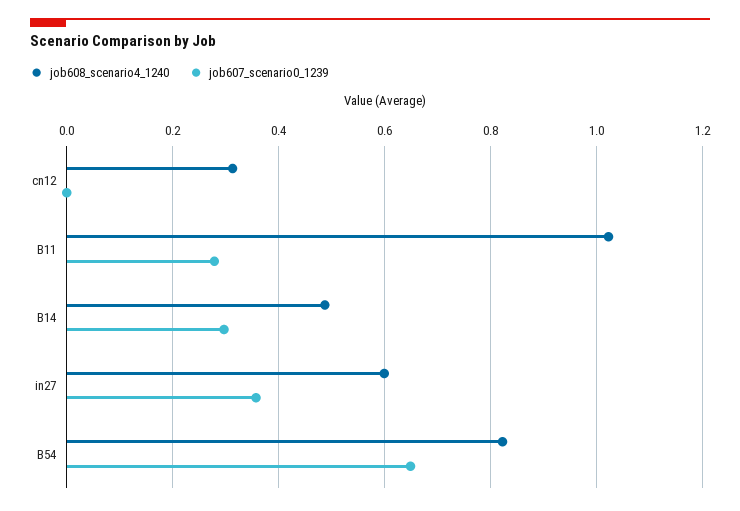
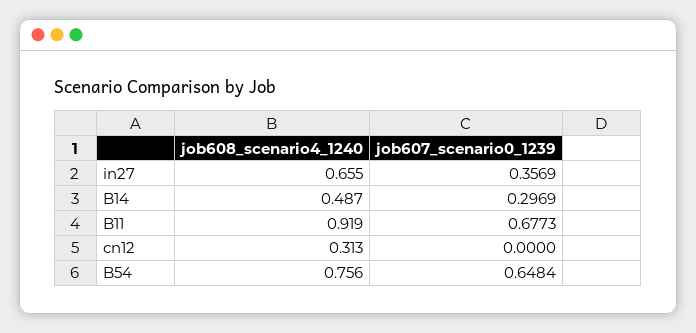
  {
    "job608_scenario4_1240": {
      "cn12": 0.313,
-     "B11": 1.02,
+     "B11": 0.919,
      "B14": 0.487,
-     "in27": 0.6,
+     "in27": 0.655,
-     "B54": 0.82
+     "B54": 0.756
    },
    "job607_scenario0_1239": {
      "cn12": 0,
-     "B11": 0.28,
+     "B11": 0.6773,
      "B14": 0.2969,
      "in27": 0.3569,
      "B54": 0.6484
    }
  }

